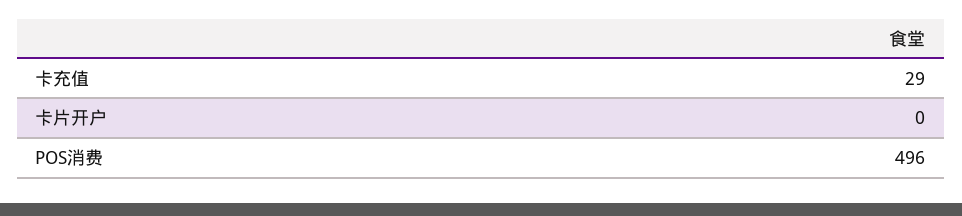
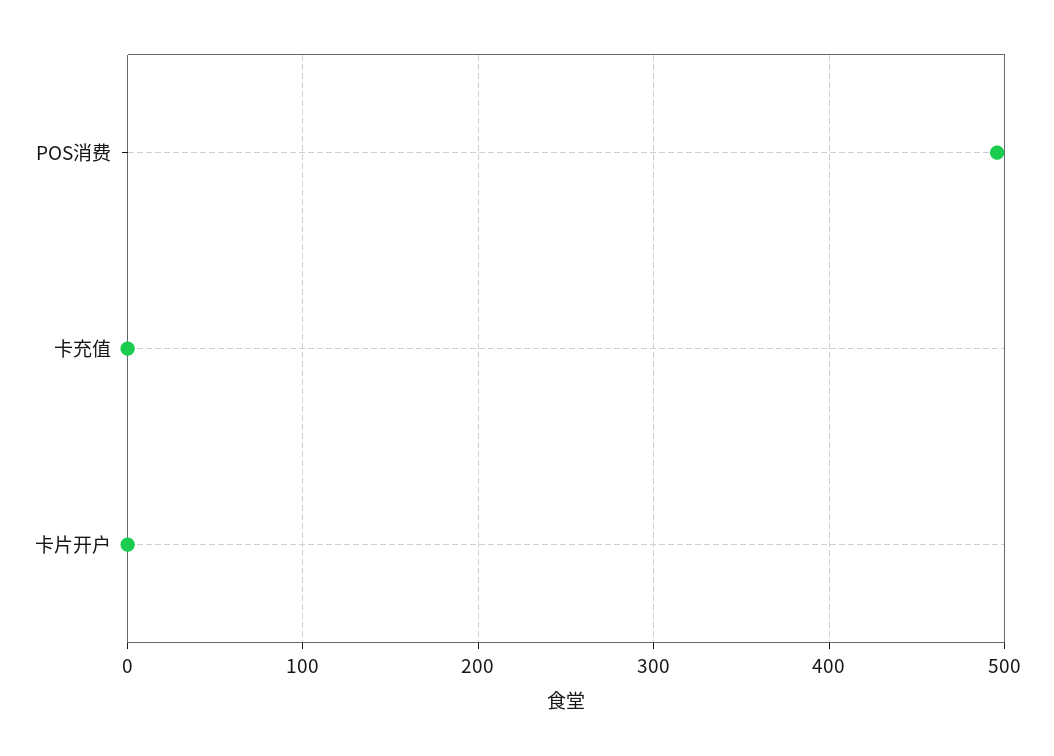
  {
-   "卡充值": 29,
+   "卡充值": 0,
    "卡片开户": 0,
    "POS消费": 496
  }

